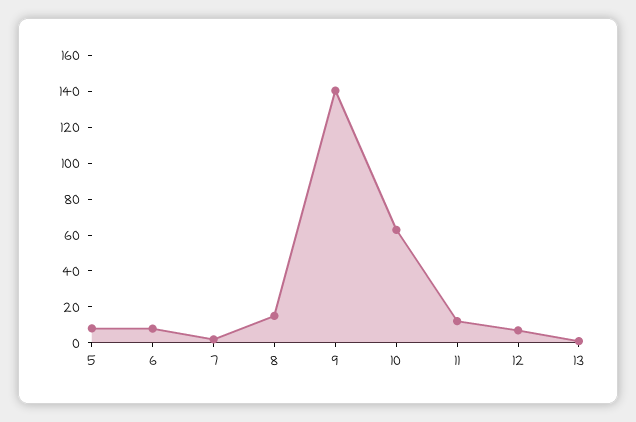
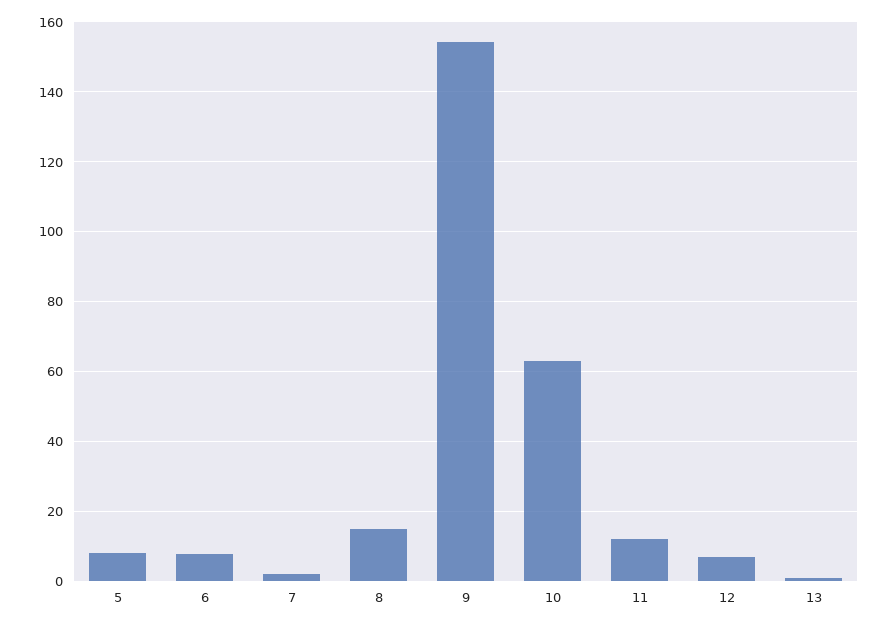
  {
    "5": 8,
    "6": 8,
    "7": 2,
    "8": 16,
-   "9": 140,
+   "9": 154,
    "10": 62,
    "11": 12,
    "12": 6,
    "13": 0
  }

